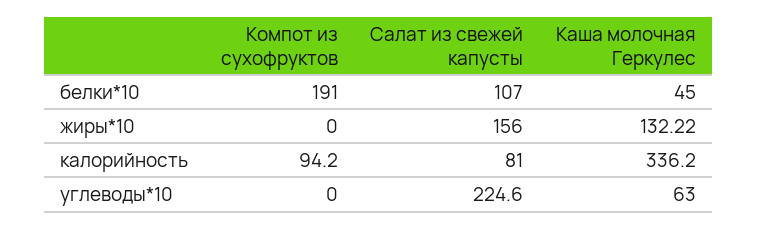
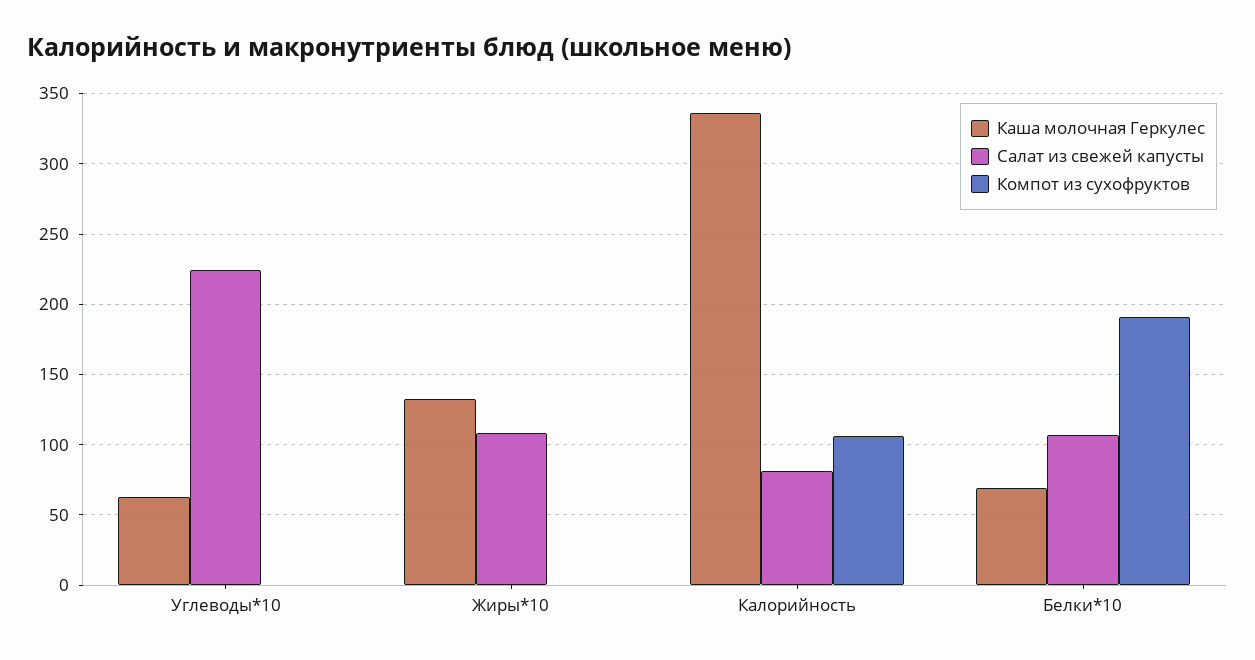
  {
    "Компот из сухофруктов": {
      "белки*10": 191,
      "жиры*10": 0,
-     "калорийность": 94.2,
+     "калорийность": 105,
      "углеводы*10": 0
    },
    "Салат из свежей капусты": {
      "белки*10": 107,
-     "жиры*10": 156,
+     "жиры*10": 110,
      "калорийность": 81,
      "углеводы*10": 224.6
    },
    "Каша молочная Геркулес": {
-     "белки*10": 45,
+     "белки*10": 70,
      "жиры*10": 132.22,
      "калорийность": 336.2,
      "углеводы*10": 63
    }
  }

